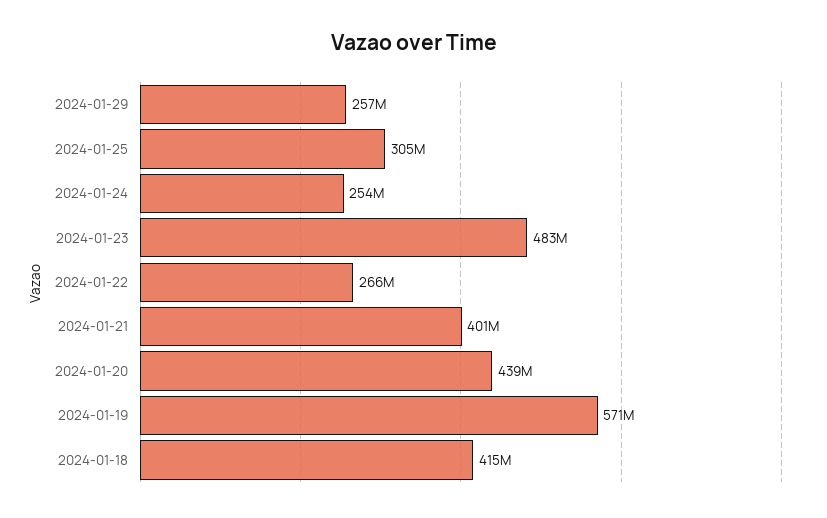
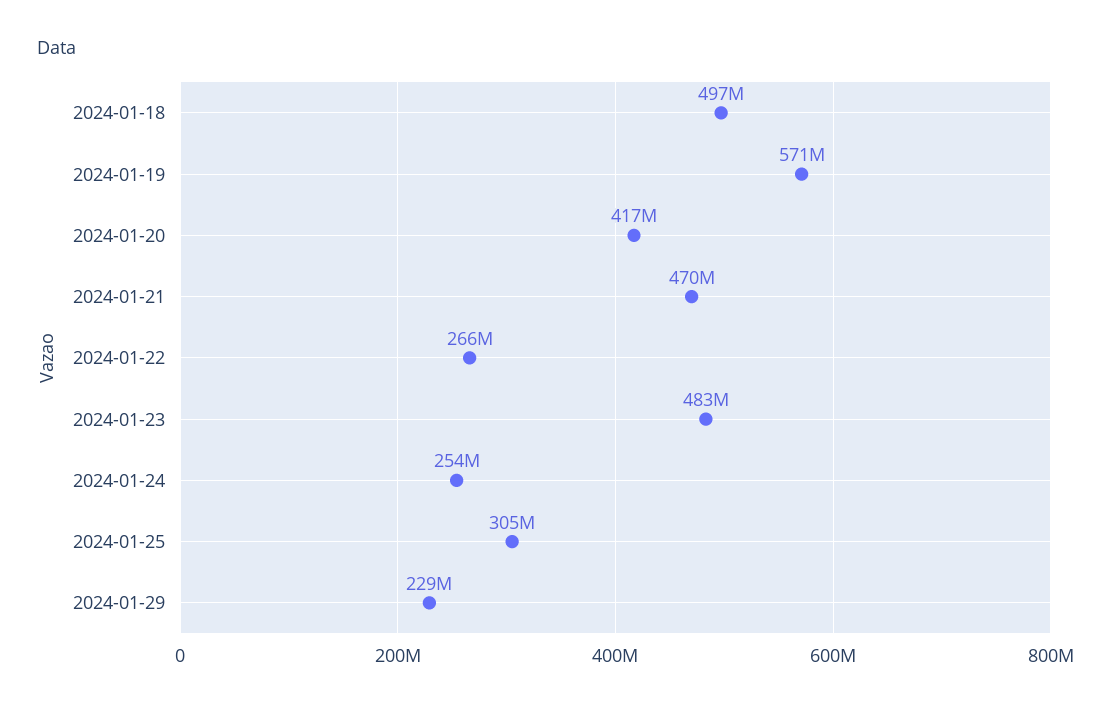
  {
-   "2024-01-29": 257000000,
+   "2024-01-29": 229000000,
    "2024-01-25": 305000000,
    "2024-01-24": 254000000,
    "2024-01-23": 483000000,
    "2024-01-22": 266000000,
-   "2024-01-21": 401000000,
+   "2024-01-21": 470000000,
-   "2024-01-20": 439000000,
+   "2024-01-20": 417000000,
    "2024-01-19": 571000000,
-   "2024-01-18": 415000000
+   "2024-01-18": 497000000
  }

